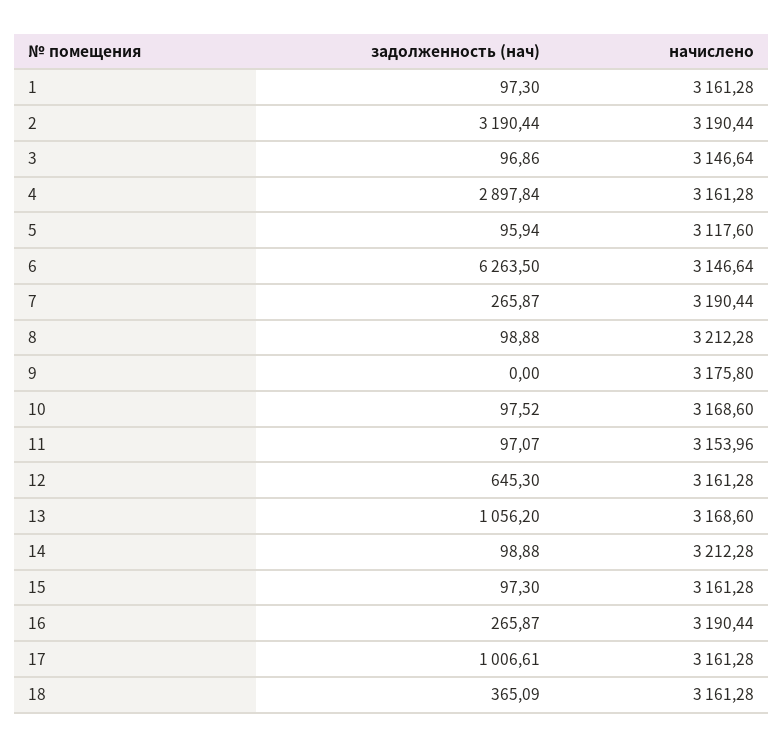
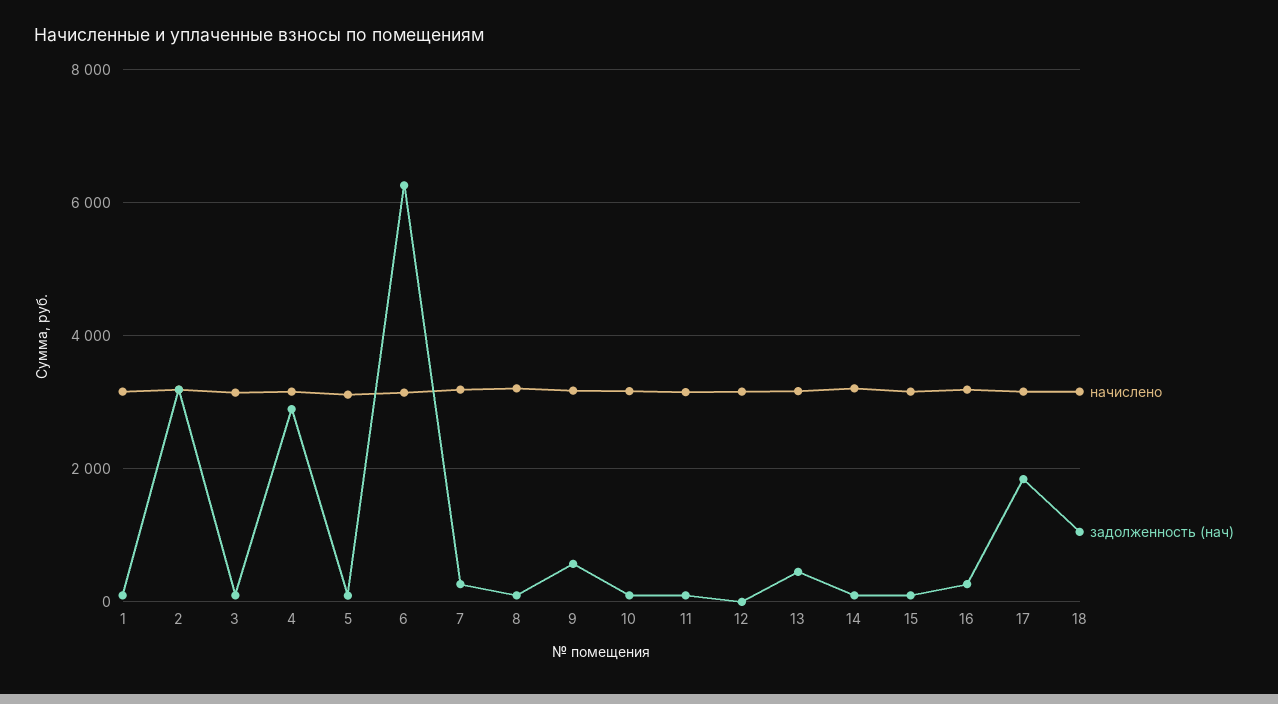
  {
    "задолженность (нач)": {
      "1": 97.3,
      "2": 3190.44,
      "3": 96.86,
      "4": 2897.84,
      "5": 95.94,
      "6": 6263.5,
      "7": 265.87,
      "8": 98.88,
-     "9": 0,
+     "9": 600,
      "10": 97.52,
      "11": 97.07,
-     "12": 645.3,
+     "12": 0,
-     "13": 1056.2,
+     "13": 400,
      "14": 98.88,
      "15": 97.3,
      "16": 265.87,
-     "17": 1006.61,
+     "17": 1800,
-     "18": 365.09
+     "18": 1000
    },
    "начислено": {
      "1": 3161.28,
      "2": 3190.44,
      "3": 3146.64,
      "4": 3161.28,
      "5": 3117.6,
      "6": 3146.64,
      "7": 3190.44,
      "8": 3212.28,
      "9": 3175.8,
      "10": 3168.6,
      "11": 3153.96,
      "12": 3161.28,
      "13": 3168.6,
      "14": 3212.28,
      "15": 3161.28,
      "16": 3190.44,
      "17": 3161.28,
      "18": 3161.28
    }
  }

